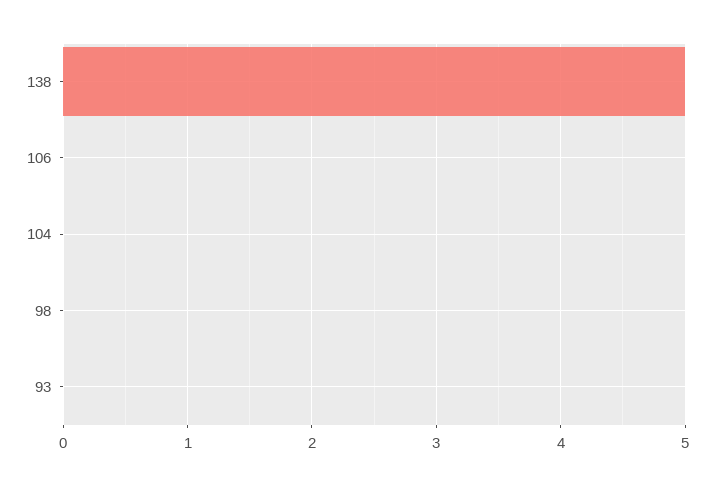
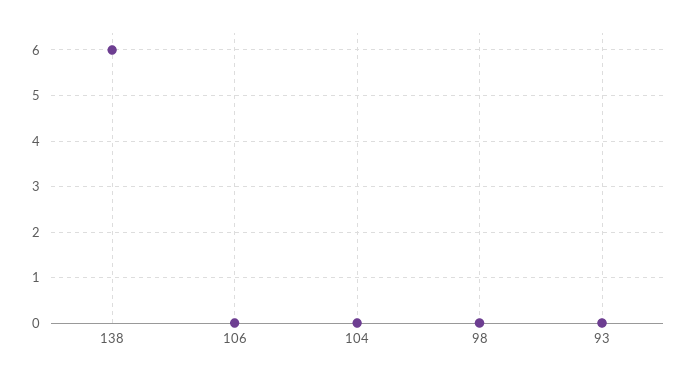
  {
-   "138": 5,
+   "138": 6,
    "106": 0,
    "104": 0,
    "98": 0,
    "93": 0
  }

